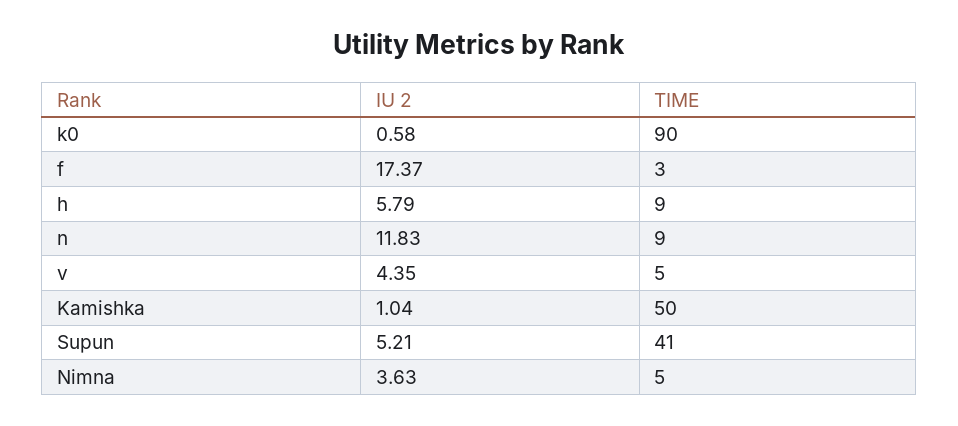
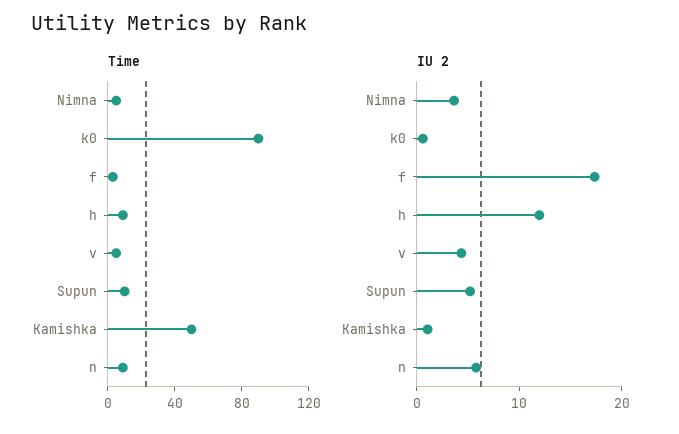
  {
    "IU 2": {
      "k0": 0.58,
      "f": 17.37,
-     "h": 5.79,
+     "h": 12,
-     "n": 11.83,
+     "n": 6,
      "v": 4.35,
      "Kamishka": 1.04,
      "Supun": 5.21,
      "Nimna": 3.63
    },
    "TIME": {
      "k0": 90,
      "f": 3,
      "h": 9,
      "n": 9,
      "v": 5,
      "Kamishka": 50,
-     "Supun": 41,
+     "Supun": 10,
      "Nimna": 5
    }
  }

